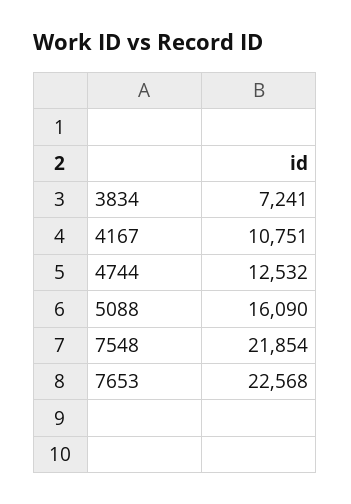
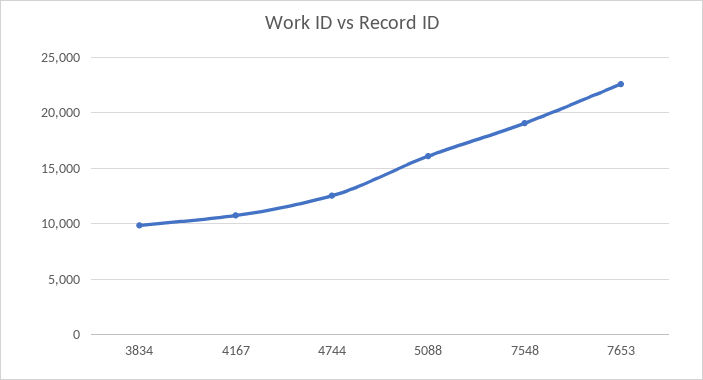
  {
-   "3834": 7241,
+   "3834": 10000,
    "4167": 10751,
    "4744": 12532,
    "5088": 16090,
-   "7548": 21854,
+   "7548": 19000,
    "7653": 22568
  }

